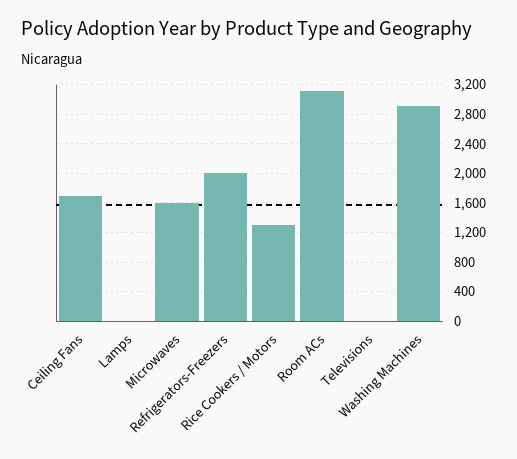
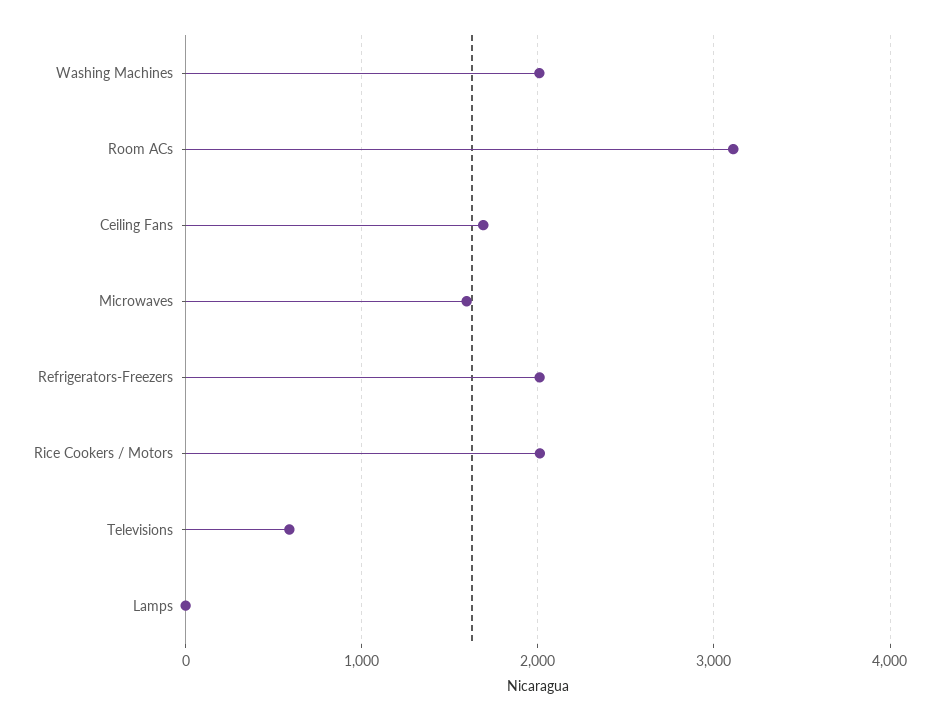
  {
    "Ceiling Fans": 1700,
    "Lamps": 0,
    "Microwaves": 1600,
    "Refrigerators-Freezers": 2000,
-   "Rice Cookers / Motors": 1300,
+   "Rice Cookers / Motors": 2000,
    "Room ACs": 3100,
-   "Televisions": 0,
+   "Televisions": 600,
-   "Washing Machines": 2900
+   "Washing Machines": 2000
  }

